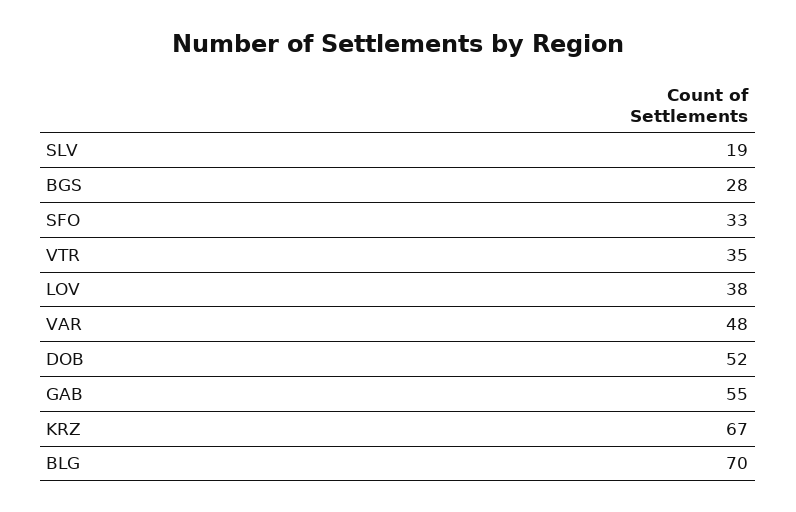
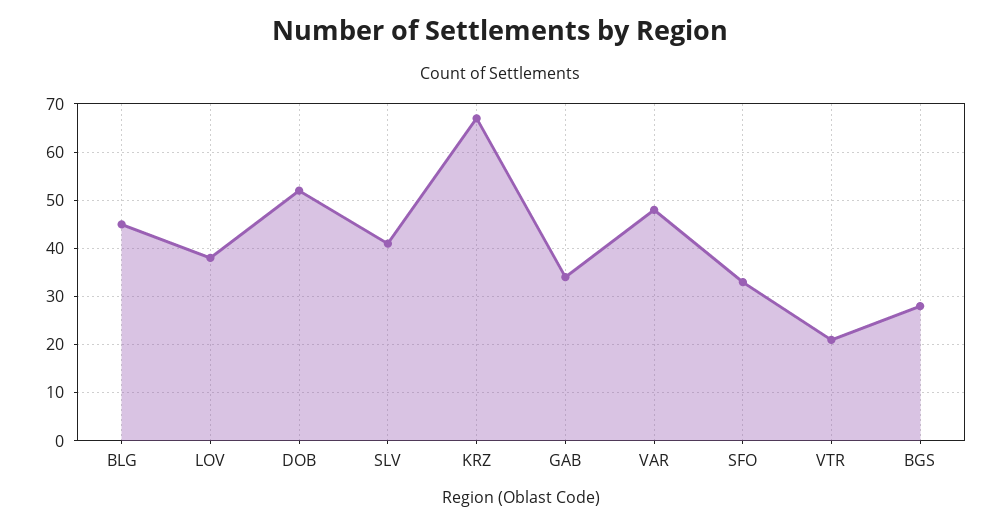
  {
-   "SLV": 19,
+   "SLV": 40,
    "BGS": 28,
    "SFO": 33,
-   "VTR": 35,
+   "VTR": 20,
    "LOV": 38,
    "VAR": 48,
    "DOB": 52,
-   "GAB": 55,
+   "GAB": 35,
    "KRZ": 67,
-   "BLG": 70
+   "BLG": 45
  }

